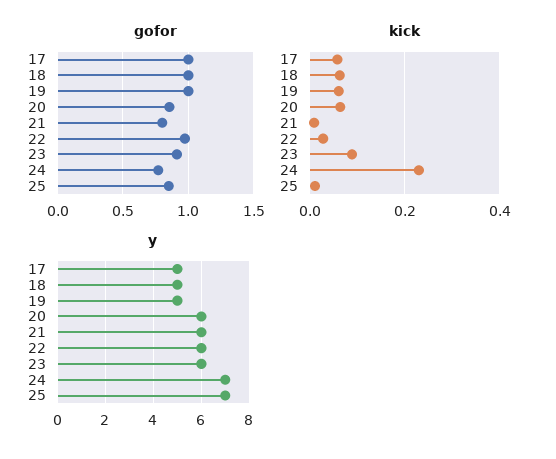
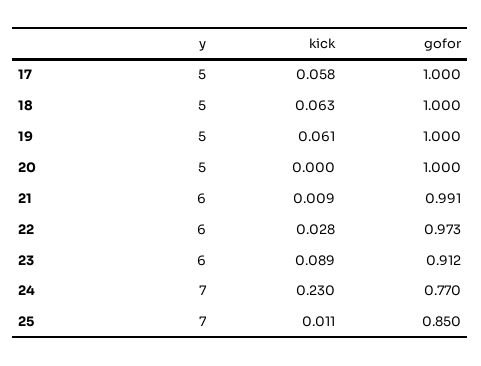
  {
    "gofor": {
      "17": 1,
      "18": 1,
      "19": 1,
-     "20": 0.85,
+     "20": 1,
-     "21": 0.8,
+     "21": 0.991,
      "22": 0.973,
      "23": 0.912,
      "24": 0.77,
      "25": 0.85
    },
    "kick": {
      "17": 0.058,
      "18": 0.063,
      "19": 0.061,
-     "20": 0.06,
+     "20": 0,
      "21": 0.009,
      "22": 0.028,
      "23": 0.089,
      "24": 0.23,
      "25": 0.011
    },
    "y": {
      "17": 5,
      "18": 5,
      "19": 5,
-     "20": 6,
+     "20": 5,
      "21": 6,
      "22": 6,
      "23": 6,
      "24": 7,
      "25": 7
    }
  }

